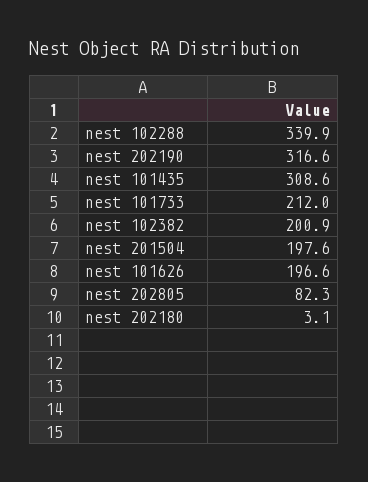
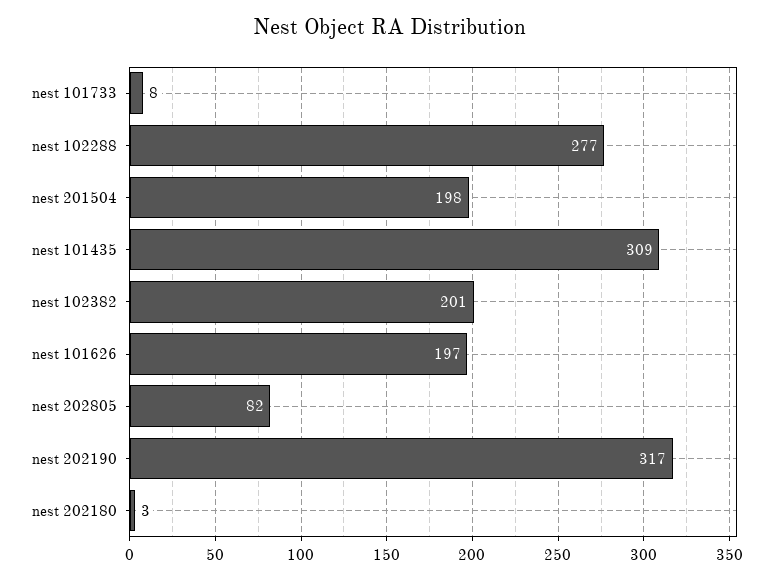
  {
-   "nest 102288": 339.9,
+   "nest 102288": 277,
    "nest 202190": 316.6,
    "nest 101435": 308.6,
-   "nest 101733": 212,
+   "nest 101733": 8,
    "nest 102382": 200.9,
    "nest 201504": 197.6,
    "nest 101626": 196.6,
    "nest 202805": 82.3,
    "nest 202180": 3.1
  }

